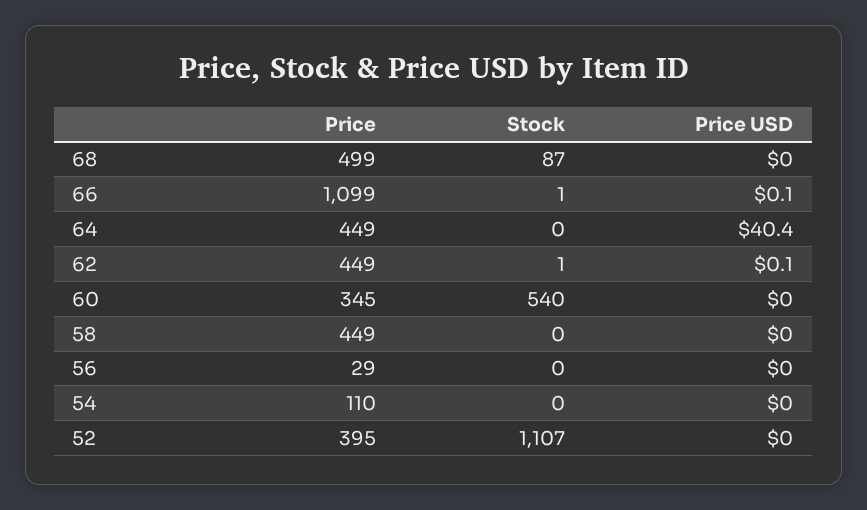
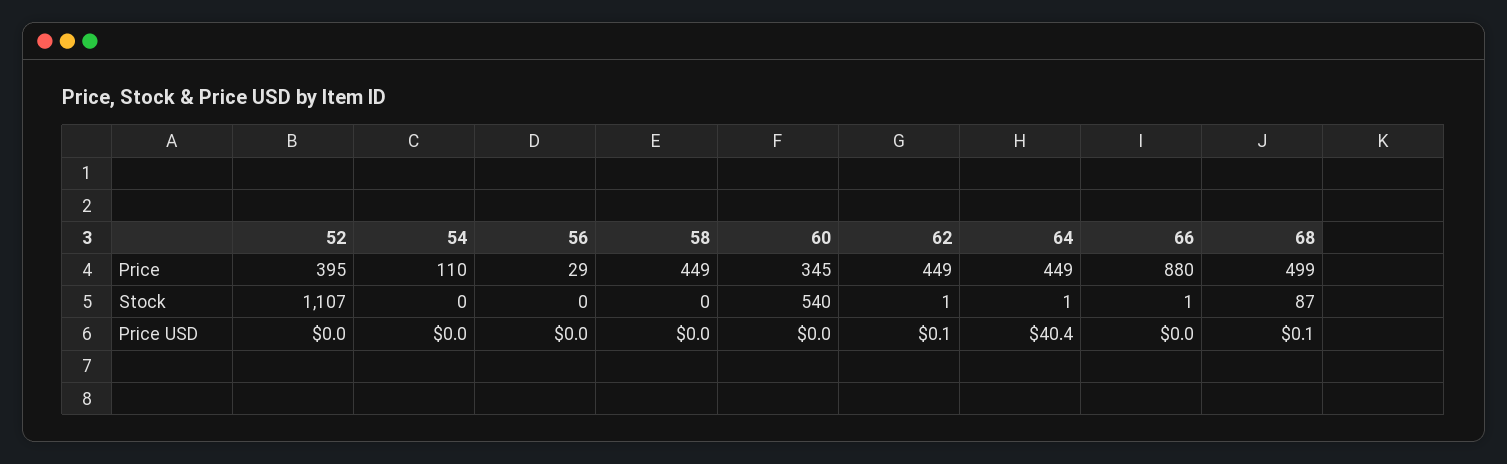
  {
    "Price": {
      "68": 499,
-     "66": 1099,
+     "66": 880,
      "64": 449,
      "62": 449,
      "60": 345,
      "58": 449,
      "56": 29,
      "54": 110,
      "52": 395
    },
    "Stock": {
      "68": 87,
      "66": 1,
-     "64": 0,
+     "64": 1,
      "62": 1,
      "60": 540,
      "58": 0,
      "56": 0,
      "54": 0,
      "52": 1107
    },
    "Price USD": {
-     "68": 0,
+     "68": 0.1,
-     "66": 0.1,
+     "66": 0,
      "64": 40.4,
      "62": 0.1,
      "60": 0,
      "58": 0,
      "56": 0,
      "54": 0,
      "52": 0
    }
  }

